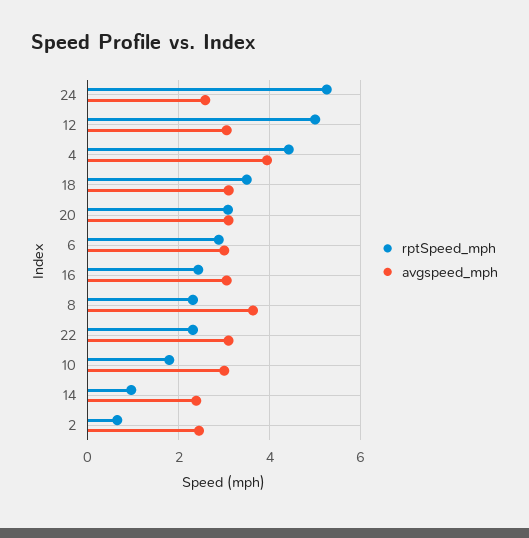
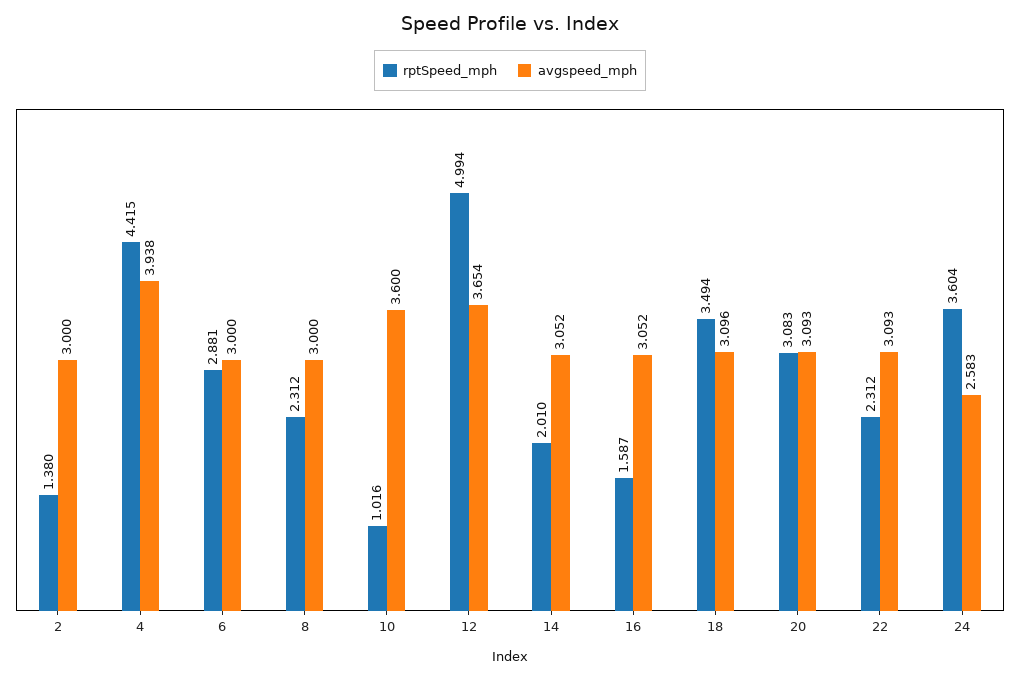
  {
    "rptSpeed_mph": {
-     "24": 5.2,
+     "24": 3.604,
      "12": 4.994,
      "4": 4.415,
      "18": 3.494,
      "20": 3.083,
      "6": 2.881,
-     "16": 2.4,
+     "16": 1.587,
      "8": 2.312,
      "22": 2.312,
-     "10": 1.8,
+     "10": 1.016,
-     "14": 1,
+     "14": 2.01,
-     "2": 0.6
+     "2": 1.38
    },
    "avgspeed_mph": {
      "24": 2.583,
-     "12": 3,
+     "12": 3.654,
      "4": 3.938,
      "18": 3.096,
      "20": 3.093,
      "6": 3,
      "16": 3.052,
-     "8": 3.6,
+     "8": 3,
      "22": 3.093,
-     "10": 3,
+     "10": 3.6,
-     "14": 2.4,
+     "14": 3.052,
-     "2": 2.4
+     "2": 3
    }
  }

